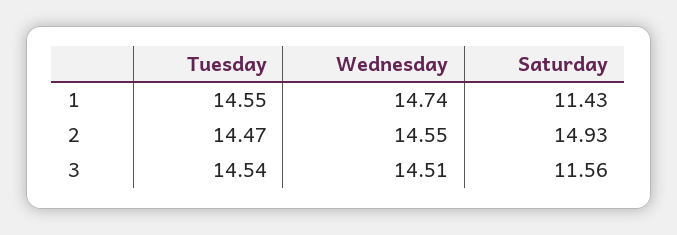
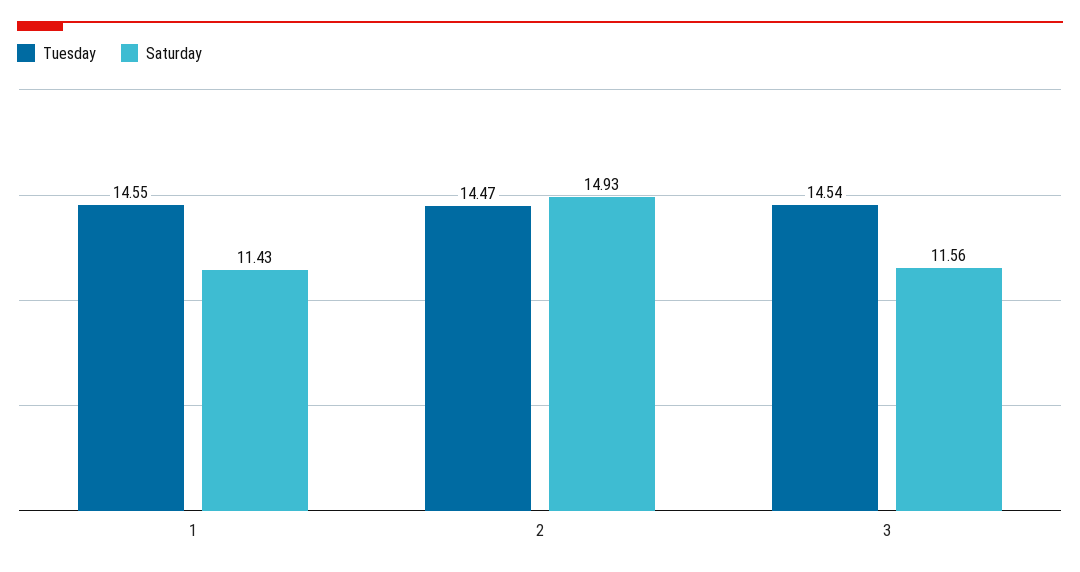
  {
    "Tuesday": {
      "1": 14.55,
      "2": 14.47,
      "3": 14.54
    },
-   "Wednesday": {
-     "1": 14.74,
-     "2": 14.55,
-     "3": 14.51
-   },
    "Saturday": {
      "1": 11.43,
      "2": 14.93,
      "3": 11.56
    }
  }

